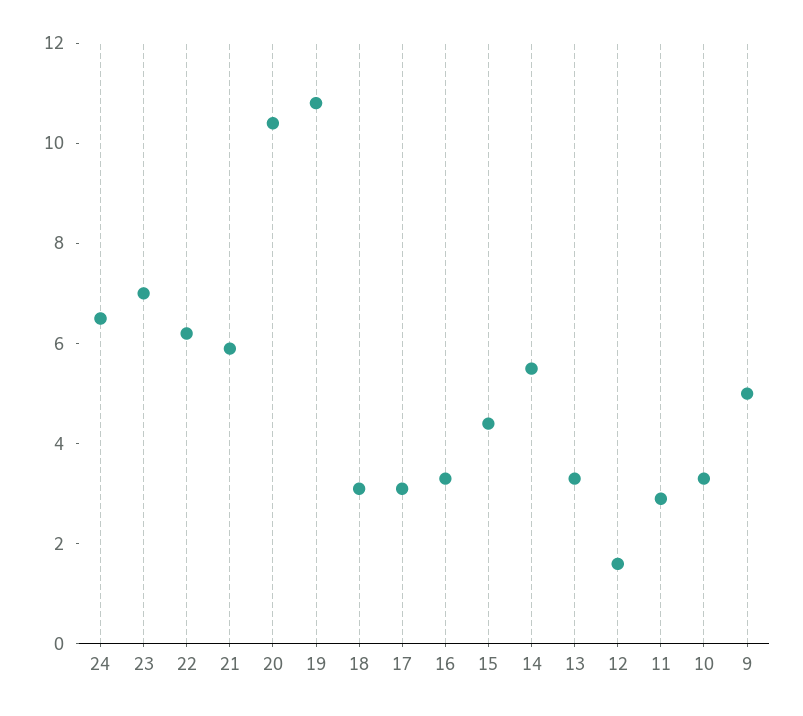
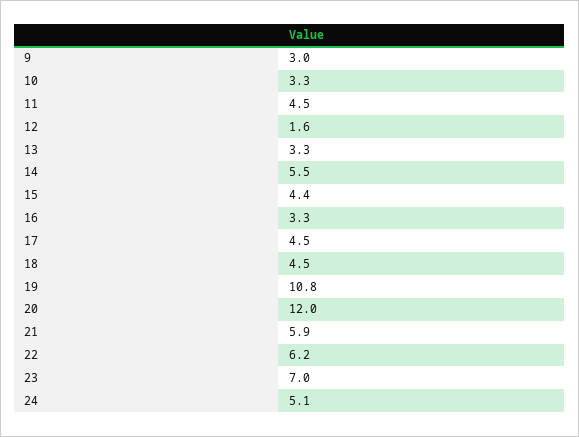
  {
-   "24": 6.5,
+   "24": 5.1,
    "23": 7,
    "22": 6.2,
    "21": 5.9,
-   "20": 10.5,
+   "20": 12,
    "19": 10.8,
-   "18": 3,
+   "18": 4.5,
-   "17": 3,
+   "17": 4.5,
    "16": 3.3,
    "15": 4.4,
    "14": 5.5,
    "13": 3.3,
    "12": 1.6,
-   "11": 3,
+   "11": 4.5,
    "10": 3.3,
-   "9": 5
+   "9": 3
  }

